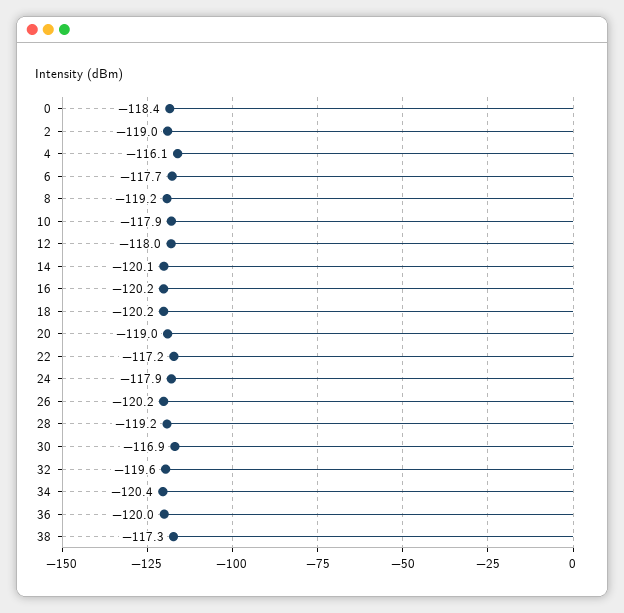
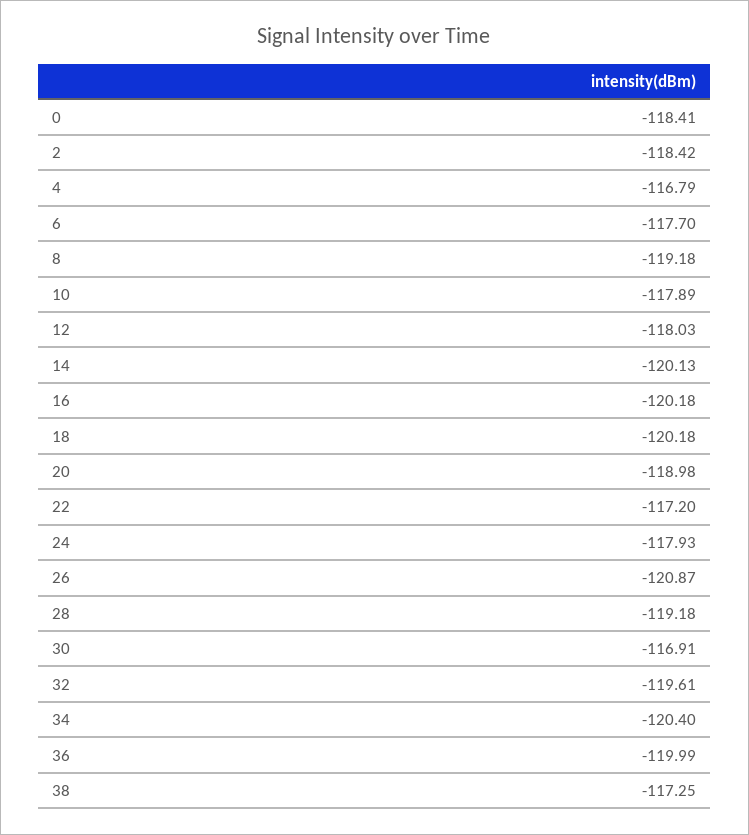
  {
    "0": -118.41,
-   "2": -119,
+   "2": -118.42,
-   "4": -116.1,
+   "4": -116.79,
    "6": -117.7,
    "8": -119.18,
    "10": -117.89,
    "12": -118.03,
    "14": -120.13,
    "16": -120.18,
    "18": -120.18,
    "20": -118.98,
    "22": -117.2,
    "24": -117.93,
-   "26": -120.2,
+   "26": -120.87,
    "28": -119.18,
    "30": -116.91,
    "32": -119.61,
    "34": -120.4,
    "36": -119.99,
    "38": -117.25
  }

